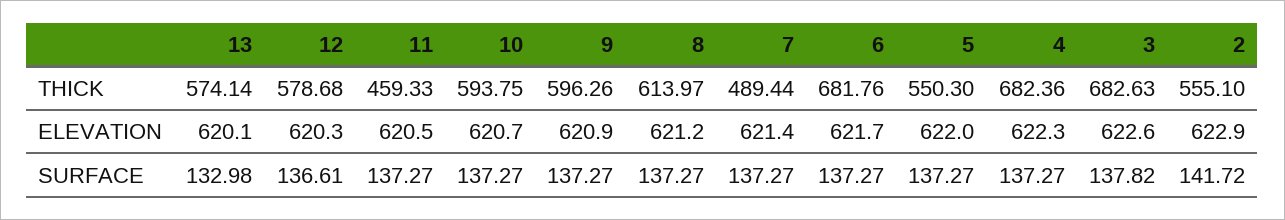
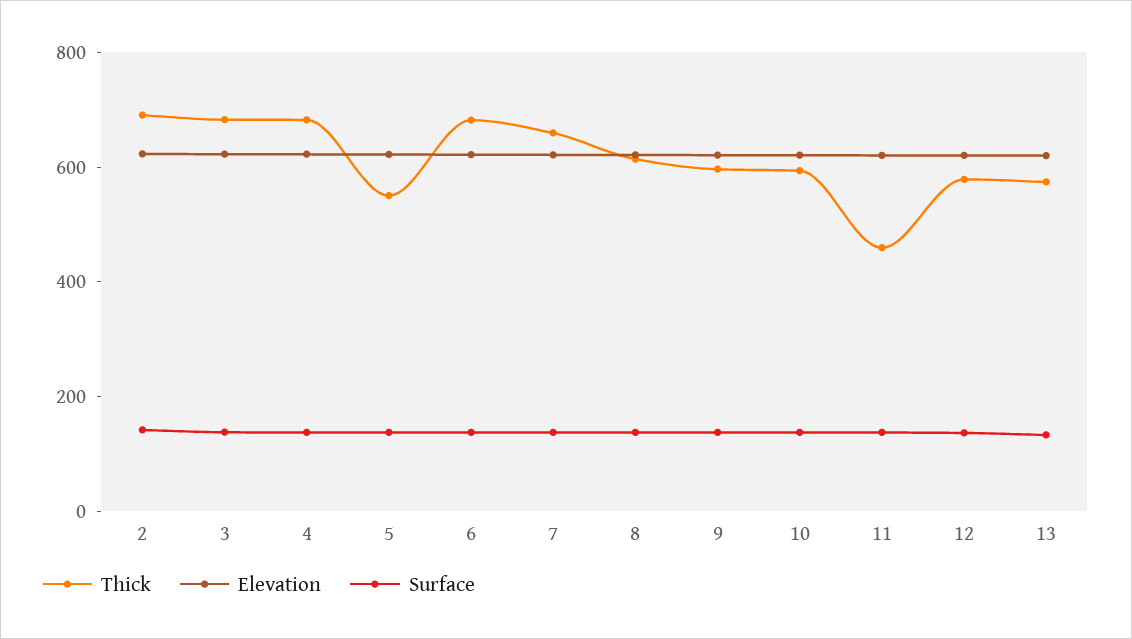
  {
    "THICK": {
      "13": 574.14,
      "12": 578.68,
      "11": 459.33,
      "10": 593.75,
      "9": 596.26,
      "8": 613.97,
-     "7": 489.44,
+     "7": 650,
      "6": 681.76,
      "5": 550.3,
      "4": 682.36,
      "3": 682.63,
-     "2": 555.1
+     "2": 700
    },
    "ELEVATION": {
      "13": 620.1,
      "12": 620.3,
      "11": 620.5,
      "10": 620.7,
      "9": 620.9,
      "8": 621.2,
      "7": 621.4,
      "6": 621.7,
      "5": 622,
      "4": 622.3,
      "3": 622.6,
      "2": 622.9
    },
    "SURFACE": {
      "13": 132.98,
      "12": 136.61,
      "11": 137.27,
      "10": 137.27,
      "9": 137.27,
      "8": 137.27,
      "7": 137.27,
      "6": 137.27,
      "5": 137.27,
      "4": 137.27,
      "3": 137.82,
      "2": 141.72
    }
  }

